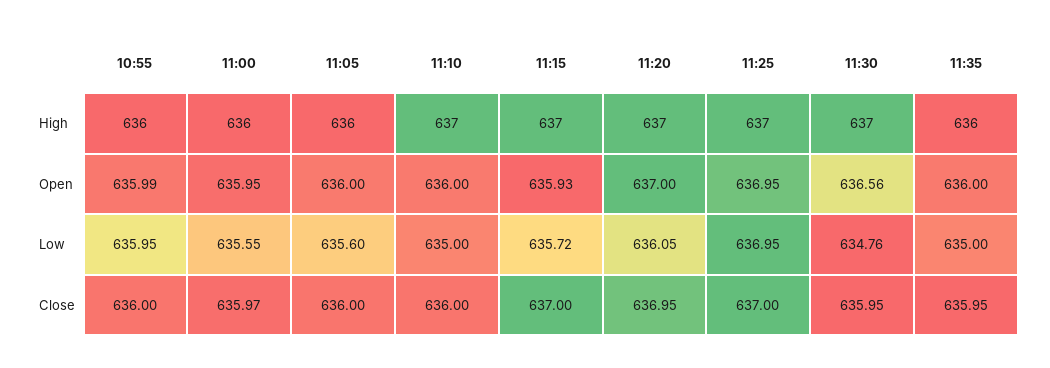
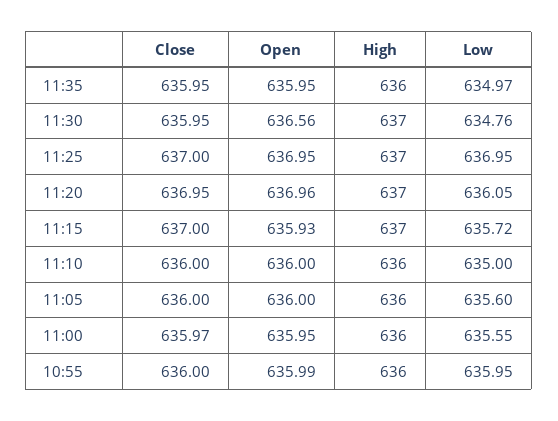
  {
    "10:55": {
      "High": 636,
      "Open": 635.99,
      "Low": 635.95,
      "Close": 636
    },
    "11:00": {
      "High": 636,
      "Open": 635.95,
      "Low": 635.55,
      "Close": 635.97
    },
    "11:05": {
      "High": 636,
      "Open": 636,
      "Low": 635.6,
      "Close": 636
    },
    "11:10": {
-     "High": 637,
+     "High": 636,
      "Open": 636,
      "Low": 635,
      "Close": 636
    },
    "11:15": {
      "High": 637,
      "Open": 635.93,
      "Low": 635.72,
      "Close": 637
    },
    "11:20": {
      "High": 637,
-     "Open": 637,
+     "Open": 636.96,
      "Low": 636.05,
      "Close": 636.95
    },
    "11:25": {
      "High": 637,
      "Open": 636.95,
      "Low": 636.95,
      "Close": 637
    },
    "11:30": {
      "High": 637,
      "Open": 636.56,
      "Low": 634.76,
      "Close": 635.95
    },
    "11:35": {
      "High": 636,
-     "Open": 636,
+     "Open": 635.95,
-     "Low": 635,
+     "Low": 634.97,
      "Close": 635.95
    }
  }

